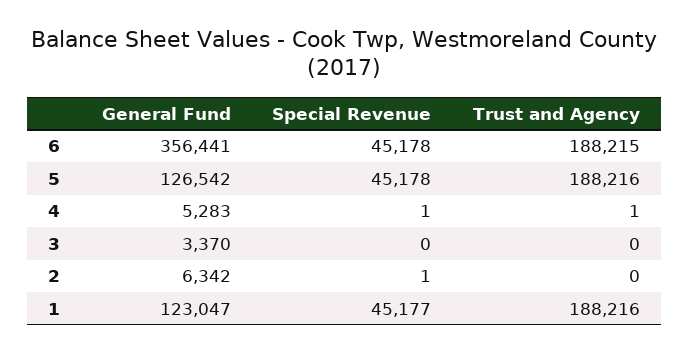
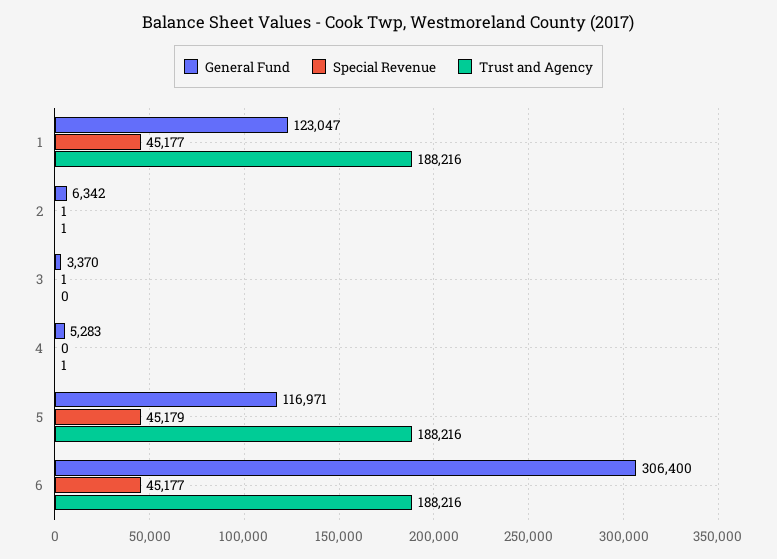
  {
    "General Fund": {
-     "6": 356441,
+     "6": 306400,
-     "5": 126542,
+     "5": 116971,
      "4": 5283,
      "3": 3370,
      "2": 6342,
      "1": 123047
    },
    "Special Revenue": {
-     "6": 45178,
+     "6": 45177,
-     "5": 45178,
+     "5": 45179,
-     "4": 1,
+     "4": 0,
-     "3": 0,
+     "3": 1,
      "2": 1,
      "1": 45177
    },
    "Trust and Agency": {
-     "6": 188215,
+     "6": 188216,
      "5": 188216,
      "4": 1,
      "3": 0,
-     "2": 0,
+     "2": 1,
      "1": 188216
    }
  }

